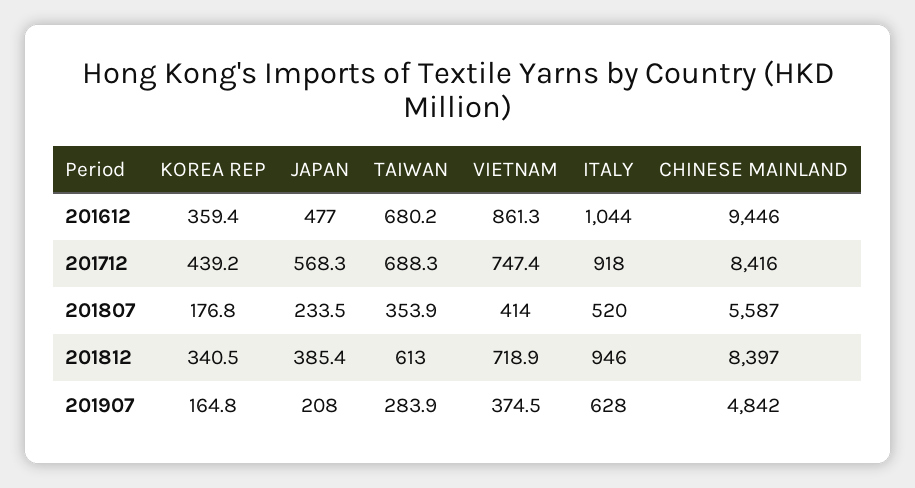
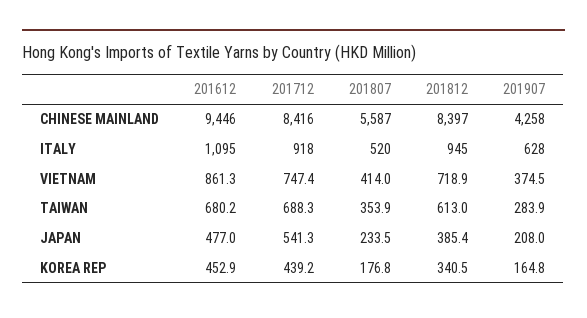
  {
    "KOREA REP": {
-     "201612": 359.4,
+     "201612": 452.9,
      "201712": 439.2,
      "201807": 176.8,
      "201812": 340.5,
      "201907": 164.8
    },
    "JAPAN": {
      "201612": 477,
-     "201712": 568.3,
+     "201712": 541.3,
      "201807": 233.5,
      "201812": 385.4,
      "201907": 208
    },
    "TAIWAN": {
      "201612": 680.2,
      "201712": 688.3,
      "201807": 353.9,
      "201812": 613,
      "201907": 283.9
    },
    "VIETNAM": {
      "201612": 861.3,
      "201712": 747.4,
      "201807": 414,
      "201812": 718.9,
      "201907": 374.5
    },
    "ITALY": {
-     "201612": 1044,
+     "201612": 1095,
      "201712": 918,
      "201807": 520,
-     "201812": 946,
+     "201812": 945,
      "201907": 628
    },
    "CHINESE MAINLAND": {
      "201612": 9446,
      "201712": 8416,
      "201807": 5587,
      "201812": 8397,
-     "201907": 4842
+     "201907": 4258
    }
  }

